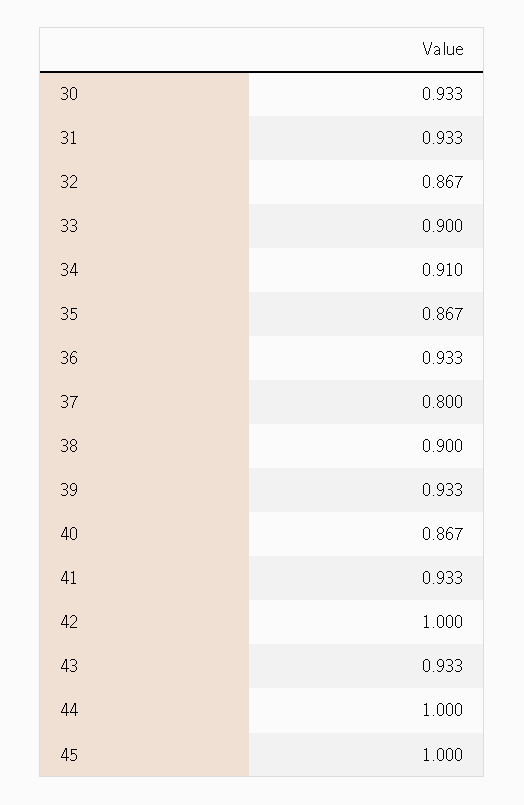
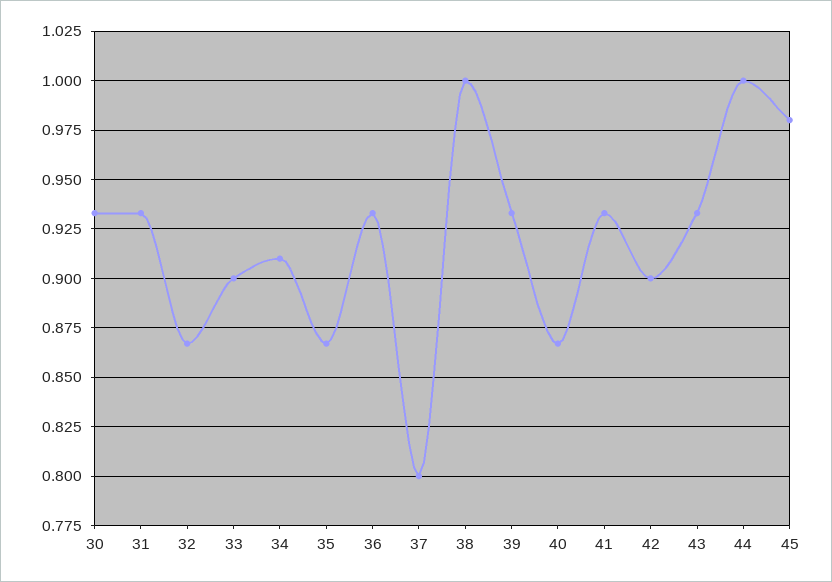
  {
    "30": 0.933,
    "31": 0.933,
    "32": 0.867,
    "33": 0.9,
    "34": 0.91,
    "35": 0.867,
    "36": 0.933,
    "37": 0.8,
-   "38": 0.9,
+   "38": 1,
    "39": 0.933,
    "40": 0.867,
    "41": 0.933,
-   "42": 1,
+   "42": 0.9,
    "43": 0.933,
    "44": 1,
-   "45": 1
+   "45": 0.98
  }

